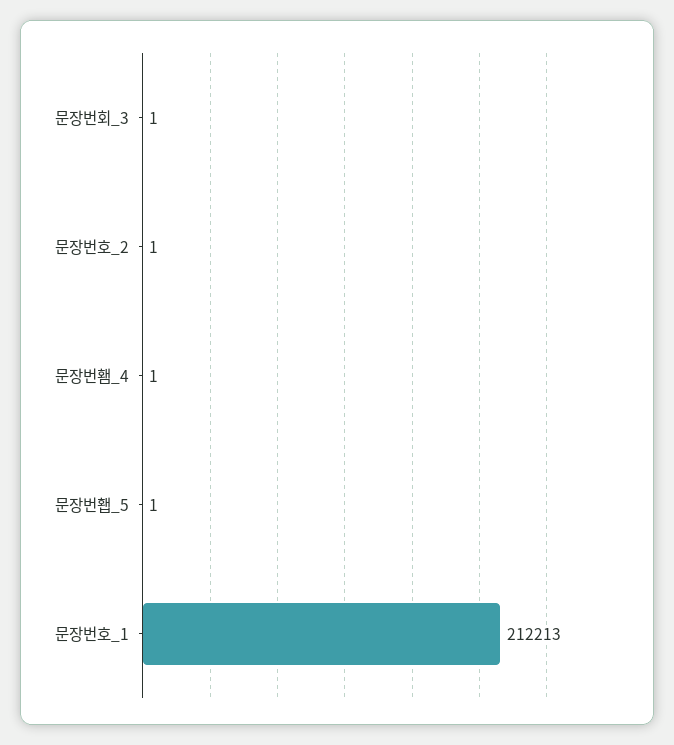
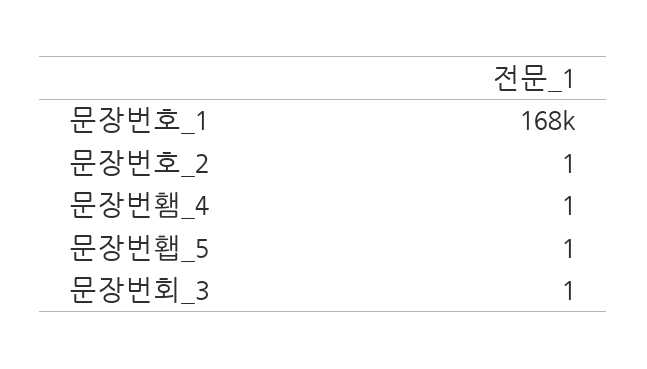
  {
    "문장번회_3": 1,
    "문장번호_2": 1,
    "문장번횀_4": 1,
    "문장번횁_5": 1,
-   "문장번호_1": 212213
+   "문장번호_1": 168000
  }

